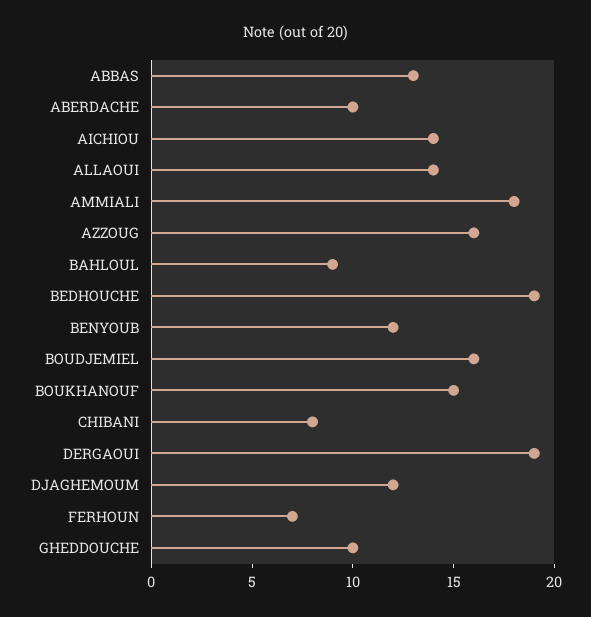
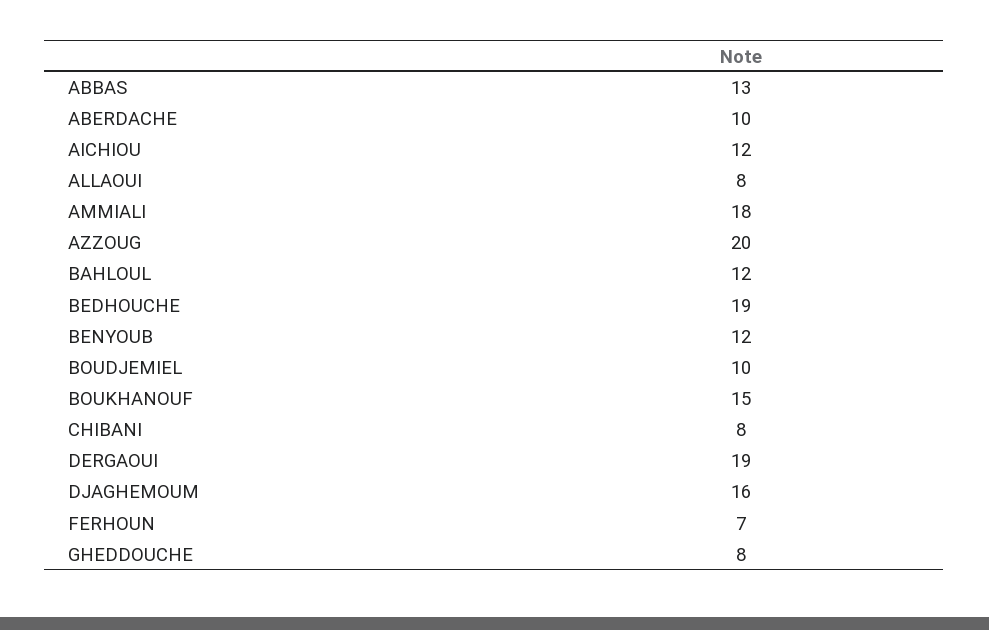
  {
    "ABBAS": 13,
    "ABERDACHE": 10,
-   "AICHIOU": 14,
+   "AICHIOU": 12,
-   "ALLAOUI": 14,
+   "ALLAOUI": 8,
    "AMMIALI": 18,
-   "AZZOUG": 16,
+   "AZZOUG": 20,
-   "BAHLOUL": 9,
+   "BAHLOUL": 12,
    "BEDHOUCHE": 19,
    "BENYOUB": 12,
-   "BOUDJEMIEL": 16,
+   "BOUDJEMIEL": 10,
    "BOUKHANOUF": 15,
    "CHIBANI": 8,
    "DERGAOUI": 19,
-   "DJAGHEMOUM": 12,
+   "DJAGHEMOUM": 16,
    "FERHOUN": 7,
-   "GHEDDOUCHE": 10
+   "GHEDDOUCHE": 8
  }

